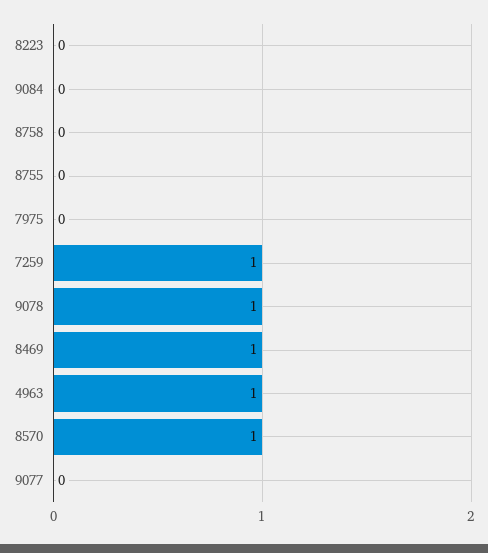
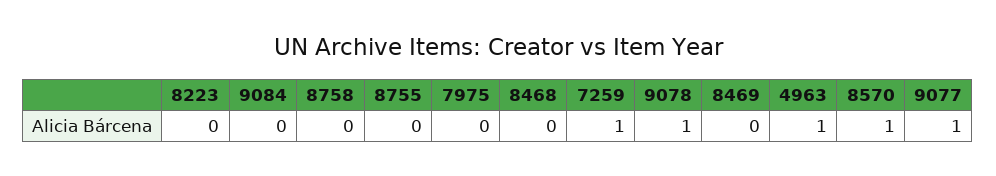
  {
    "8223": 0,
    "9084": 0,
    "8758": 0,
    "8755": 0,
    "7975": 0,
    "7259": 1,
    "9078": 1,
-   "8469": 1,
+   "8469": 0,
    "4963": 1,
    "8570": 1,
-   "9077": 0
+   "9077": 1,
+   "8468": 0
  }

